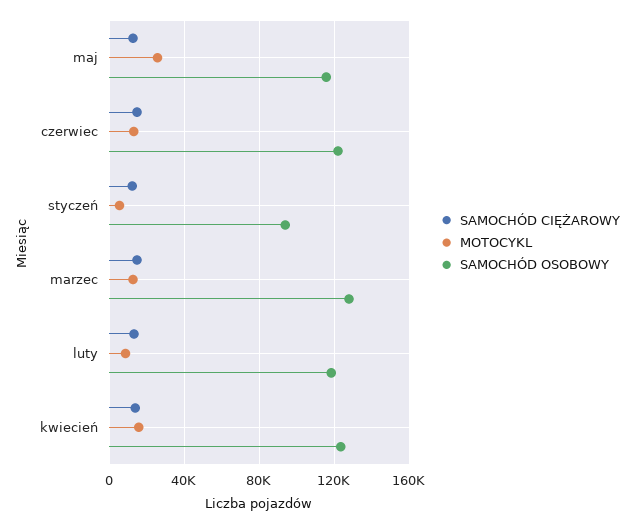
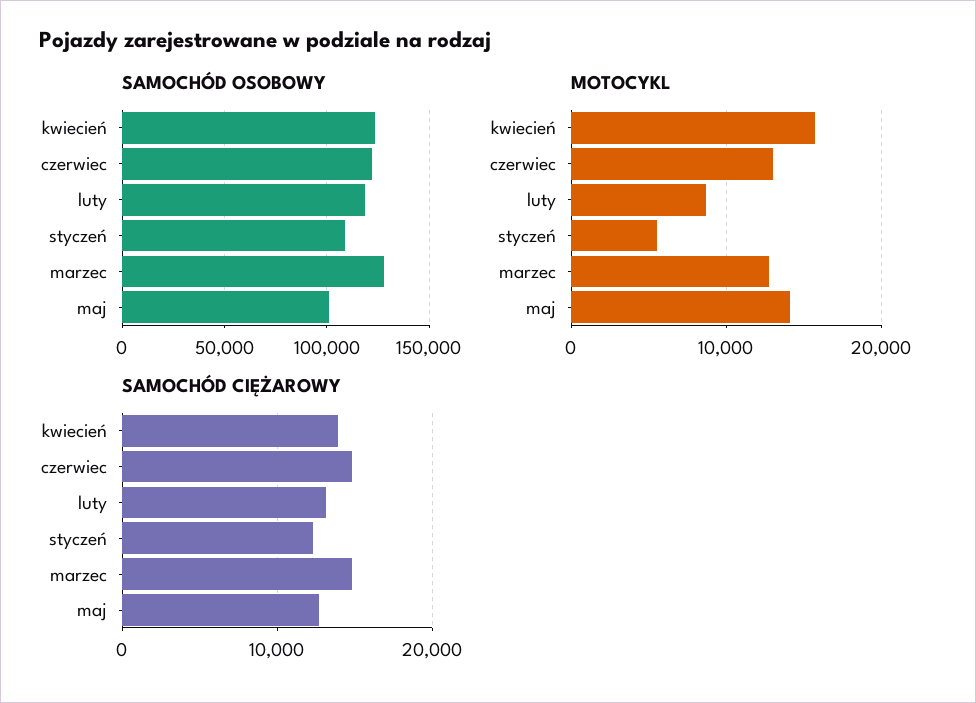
  {
    "SAMOCHÓD CIĘŻAROWY": {
      "maj": 13000,
      "czerwiec": 15000,
      "styczeń": 12000,
      "marzec": 15000,
      "luty": 13000,
      "kwiecień": 14000
    },
    "MOTOCYKL": {
-     "maj": 25000,
+     "maj": 14000,
      "czerwiec": 13000,
      "styczeń": 6000,
      "marzec": 13000,
      "luty": 9000,
      "kwiecień": 16000
    },
    "SAMOCHÓD OSOBOWY": {
-     "maj": 115000,
+     "maj": 100000,
      "czerwiec": 120000,
-     "styczeń": 95000,
+     "styczeń": 110000,
      "marzec": 130000,
      "luty": 120000,
      "kwiecień": 125000
    }
  }

